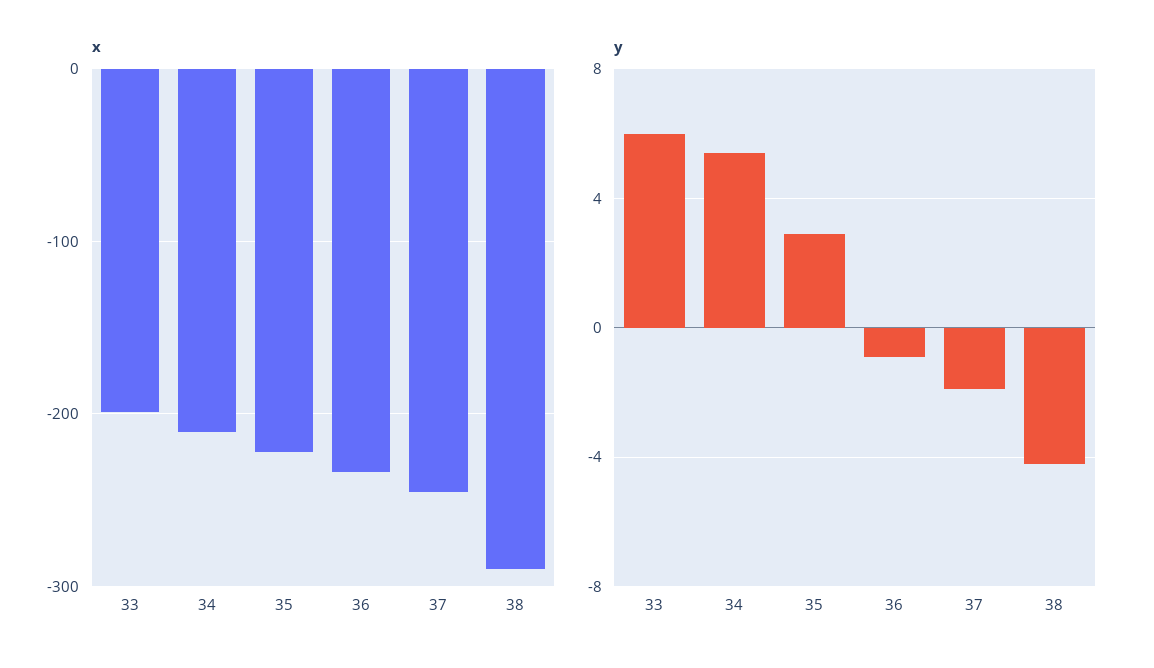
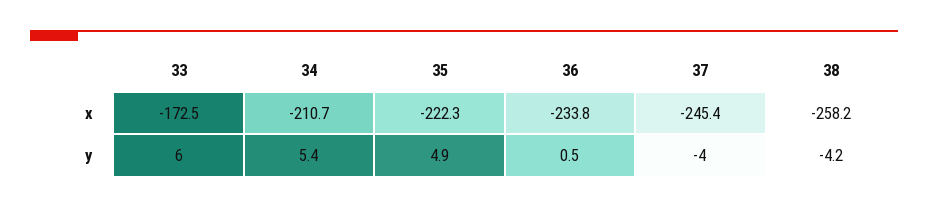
  {
    "x": {
-     "33": -200,
+     "33": -172.5,
      "34": -210.7,
      "35": -222.3,
      "36": -233.8,
      "37": -245.4,
-     "38": -290
+     "38": -258.2
    },
    "y": {
      "33": 6,
      "34": 5.4,
-     "35": 3,
+     "35": 4.9,
-     "36": -1,
+     "36": 0.5,
-     "37": -2,
+     "37": -4,
      "38": -4.2
    }
  }

